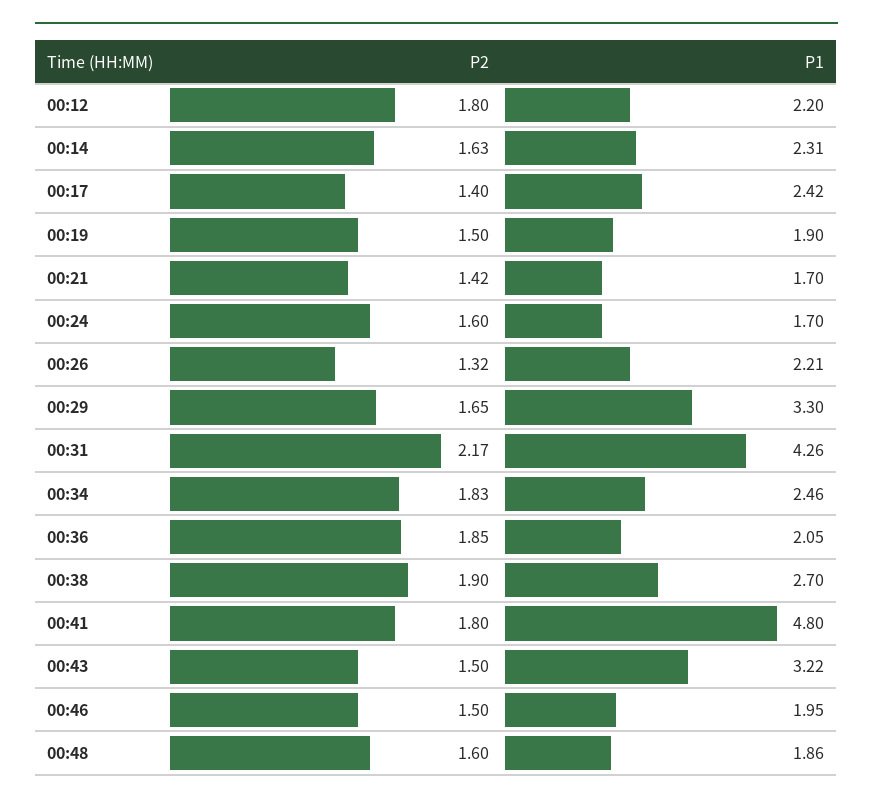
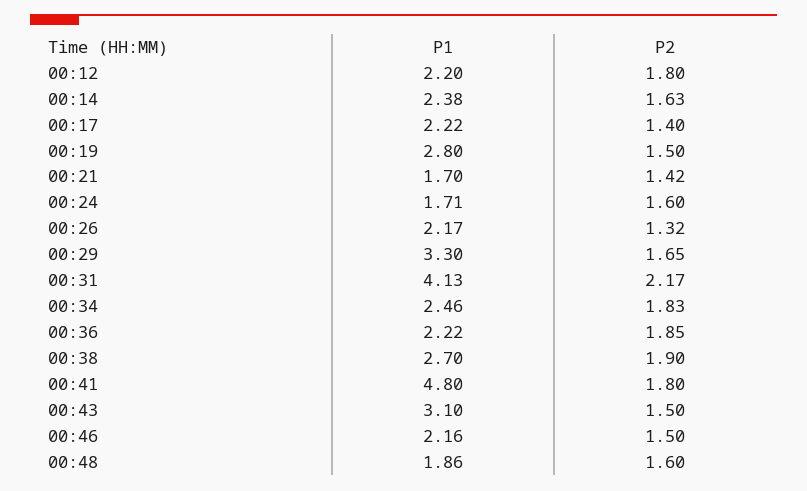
  {
    "P2": {
      "00:12": 1.8,
      "00:14": 1.63,
      "00:17": 1.4,
      "00:19": 1.5,
      "00:21": 1.42,
      "00:24": 1.6,
      "00:26": 1.32,
      "00:29": 1.65,
      "00:31": 2.17,
      "00:34": 1.83,
      "00:36": 1.85,
      "00:38": 1.9,
      "00:41": 1.8,
      "00:43": 1.5,
      "00:46": 1.5,
      "00:48": 1.6
    },
    "P1": {
      "00:12": 2.2,
-     "00:14": 2.31,
+     "00:14": 2.38,
-     "00:17": 2.42,
+     "00:17": 2.22,
-     "00:19": 1.9,
+     "00:19": 2.8,
      "00:21": 1.7,
-     "00:24": 1.7,
+     "00:24": 1.71,
-     "00:26": 2.21,
+     "00:26": 2.17,
      "00:29": 3.3,
-     "00:31": 4.26,
+     "00:31": 4.13,
      "00:34": 2.46,
-     "00:36": 2.05,
+     "00:36": 2.22,
      "00:38": 2.7,
      "00:41": 4.8,
-     "00:43": 3.22,
+     "00:43": 3.1,
-     "00:46": 1.95,
+     "00:46": 2.16,
      "00:48": 1.86
    }
  }

